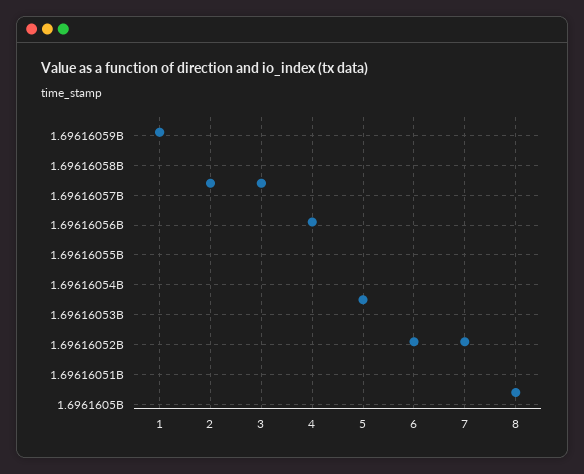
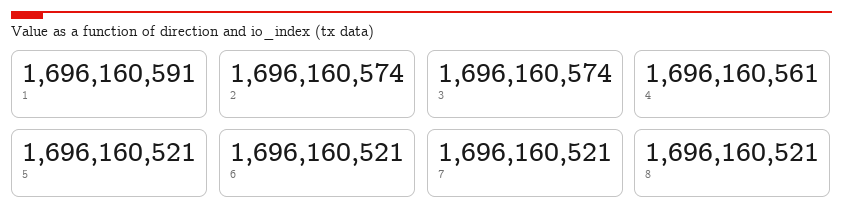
  {
    "1": 1696160591,
    "2": 1696160574,
    "3": 1696160574,
    "4": 1696160561,
-   "5": 1696160535,
+   "5": 1696160521,
    "6": 1696160521,
    "7": 1696160521,
-   "8": 1696160505
+   "8": 1696160521
  }

